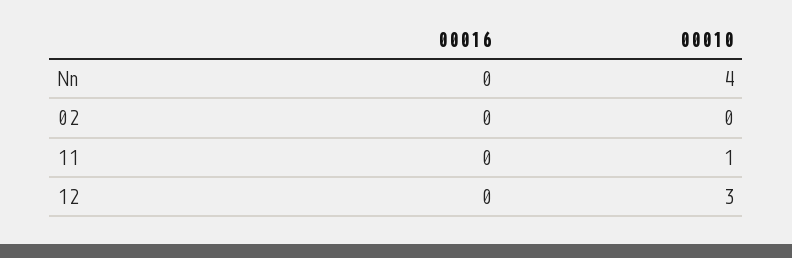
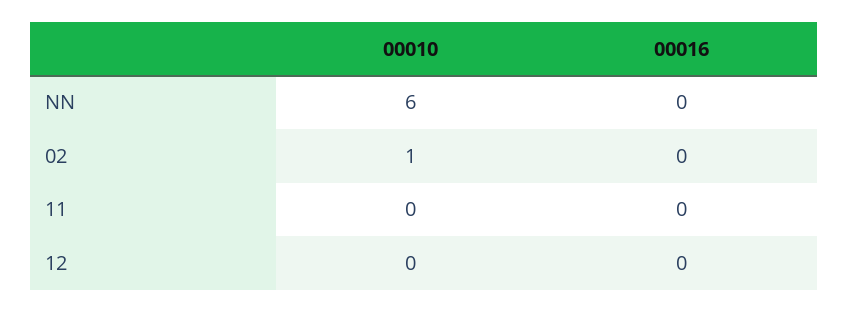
  {
    "00016": {
      "Nn": 0,
      "02": 0,
      "11": 0,
      "12": 0
    },
    "00010": {
-     "Nn": 4,
+     "Nn": 6,
-     "02": 0,
+     "02": 1,
-     "11": 1,
+     "11": 0,
-     "12": 3
+     "12": 0
    }
  }

